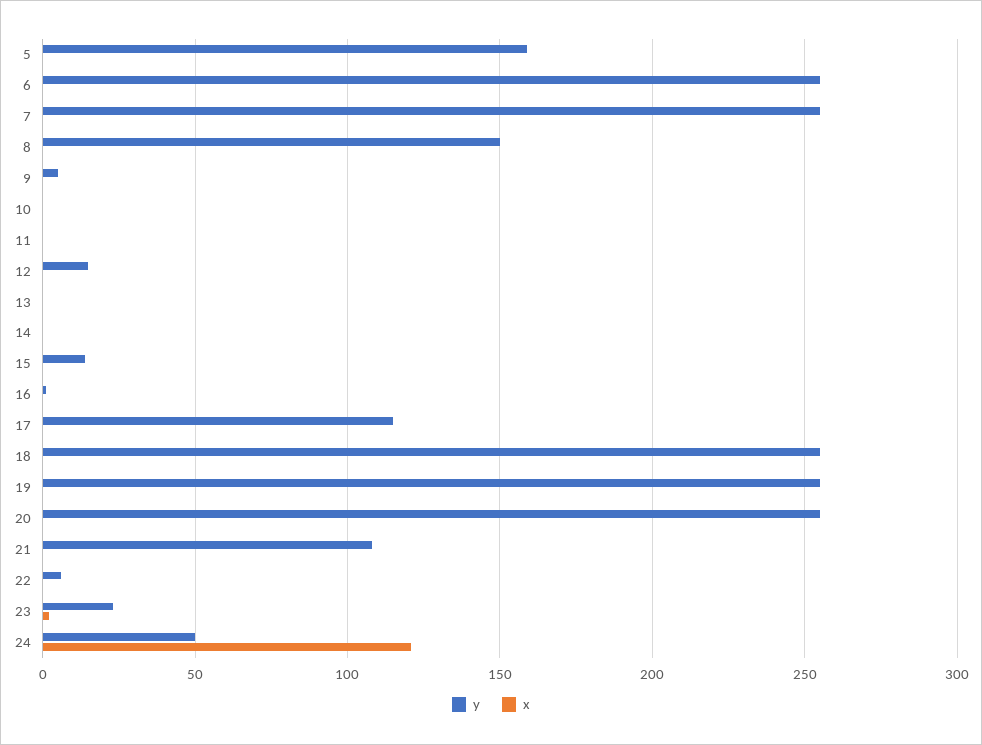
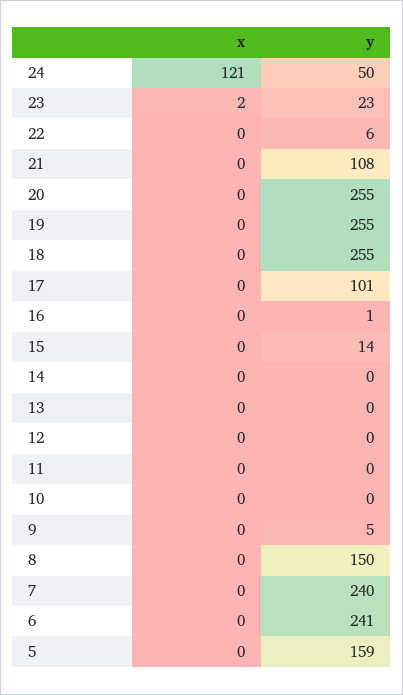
  {
    "y": {
      "5": 159,
-     "6": 255,
+     "6": 241,
-     "7": 255,
+     "7": 240,
      "8": 150,
      "9": 5,
      "10": 0,
      "11": 0,
-     "12": 15,
+     "12": 0,
      "13": 0,
      "14": 0,
      "15": 14,
      "16": 1,
-     "17": 115,
+     "17": 101,
      "18": 255,
      "19": 255,
      "20": 255,
      "21": 108,
      "22": 6,
      "23": 23,
      "24": 50
    },
    "x": {
      "5": 0,
      "6": 0,
      "7": 0,
      "8": 0,
      "9": 0,
      "10": 0,
      "11": 0,
      "12": 0,
      "13": 0,
      "14": 0,
      "15": 0,
      "16": 0,
      "17": 0,
      "18": 0,
      "19": 0,
      "20": 0,
      "21": 0,
      "22": 0,
      "23": 2,
      "24": 121
    }
  }

